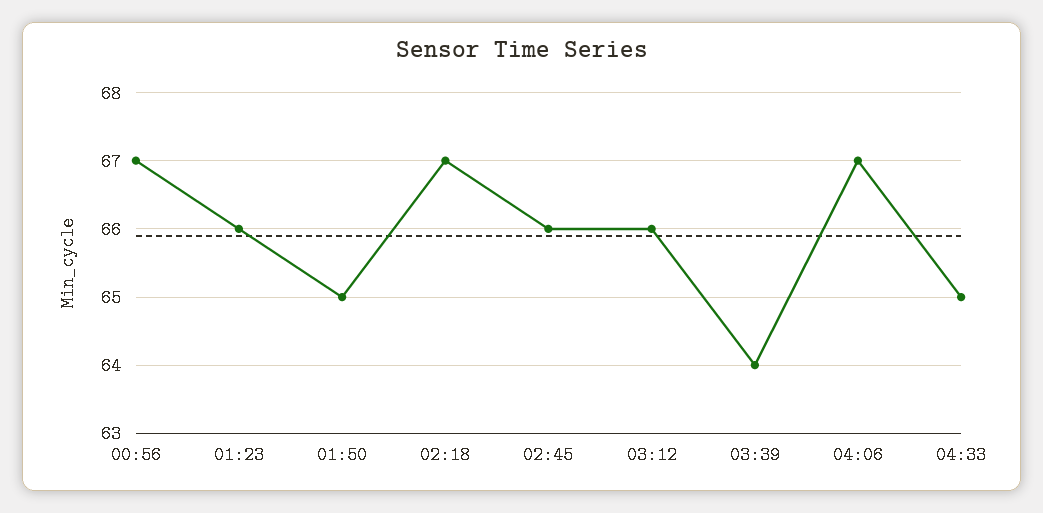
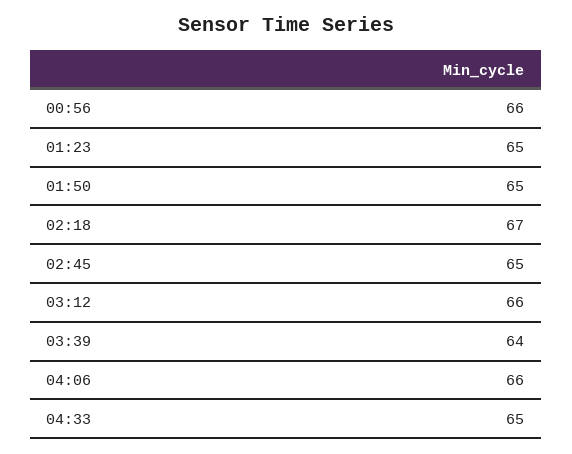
  {
-   "00:56": 67,
+   "00:56": 66,
-   "01:23": 66,
+   "01:23": 65,
    "01:50": 65,
    "02:18": 67,
-   "02:45": 66,
+   "02:45": 65,
    "03:12": 66,
    "03:39": 64,
-   "04:06": 67,
+   "04:06": 66,
    "04:33": 65
  }

